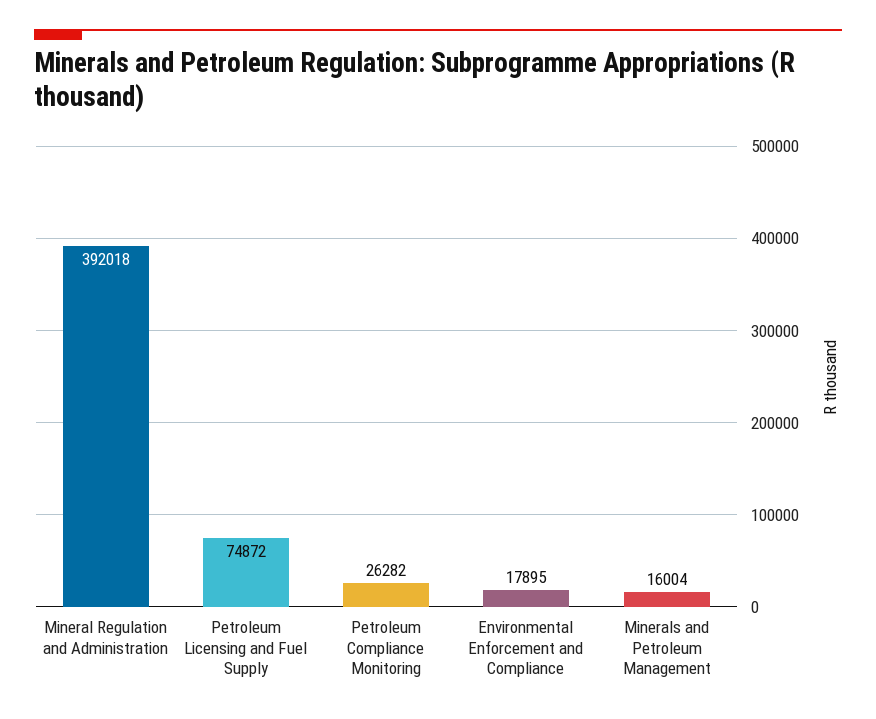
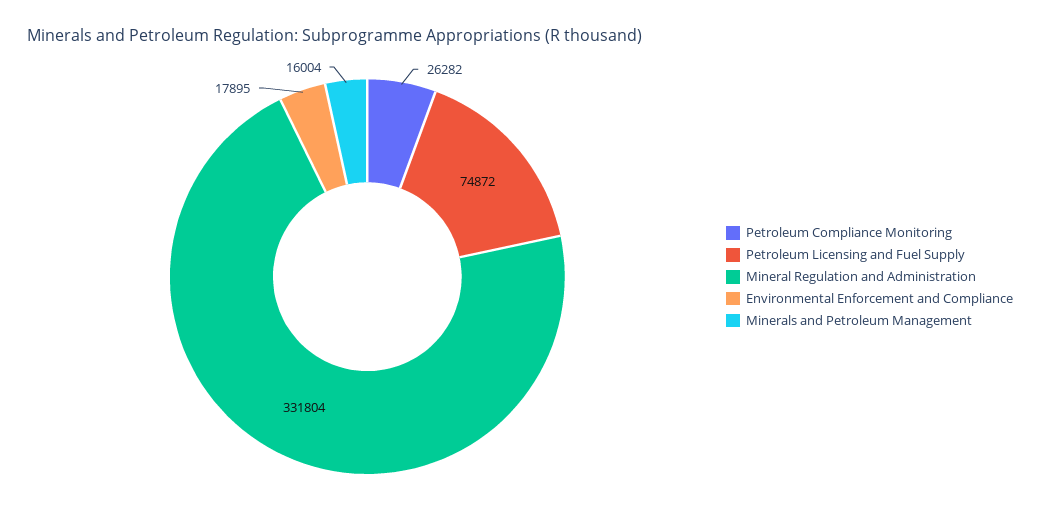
  {
-   "Mineral Regulation and Administration": 392018,
+   "Mineral Regulation and Administration": 331804,
    "Petroleum Licensing and Fuel Supply": 74872,
    "Petroleum Compliance Monitoring": 26282,
    "Environmental Enforcement and Compliance": 17895,
    "Minerals and Petroleum Management": 16004
  }

